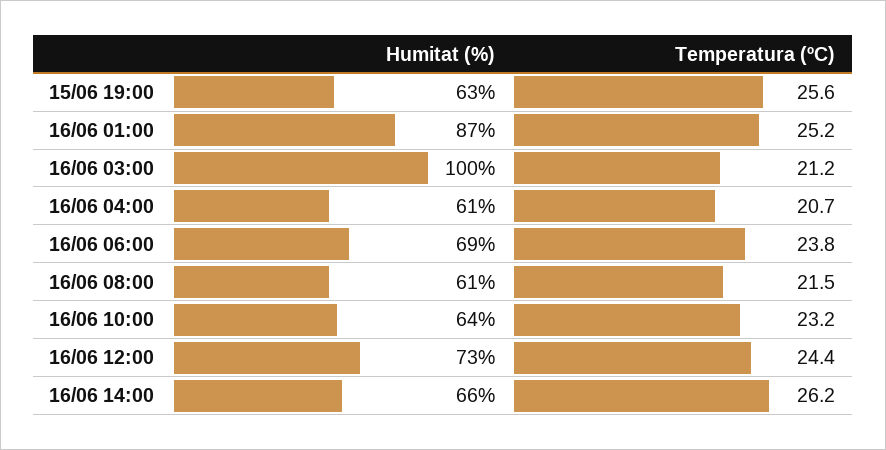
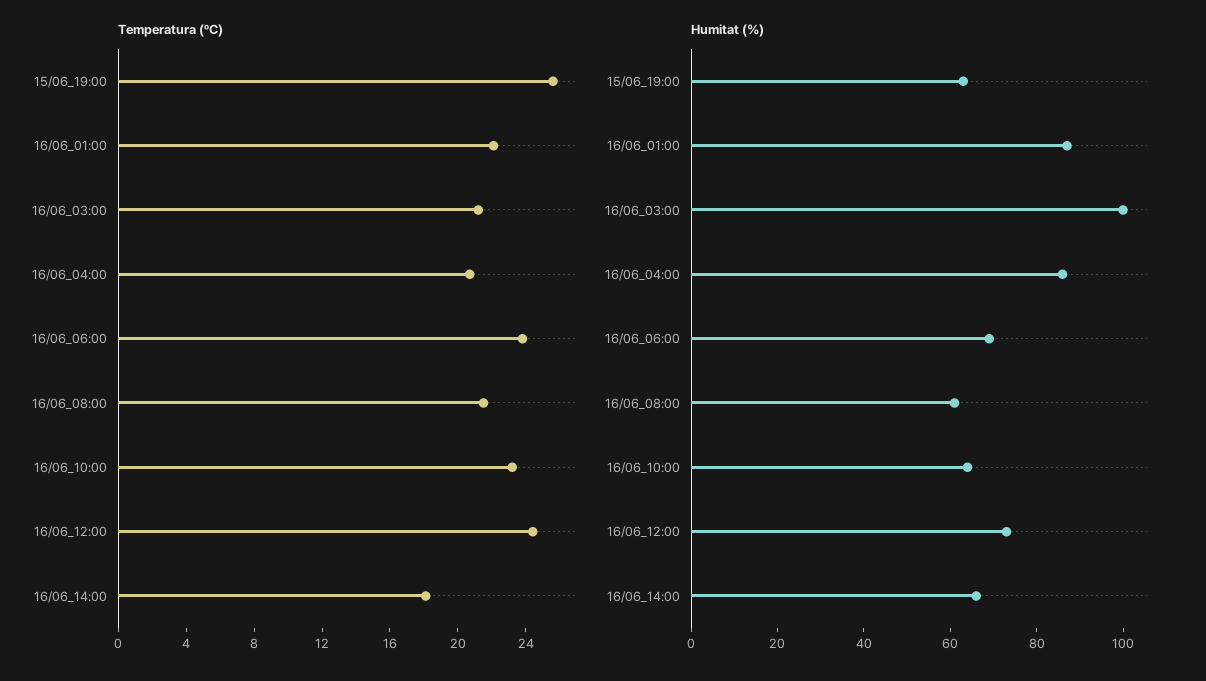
  {
    "Humitat (%)": {
      "15/06 19:00": 63,
      "16/06 01:00": 87,
      "16/06 03:00": 100,
-     "16/06 04:00": 61,
+     "16/06 04:00": 85,
      "16/06 06:00": 69,
      "16/06 08:00": 61,
      "16/06 10:00": 64,
      "16/06 12:00": 73,
      "16/06 14:00": 66
    },
    "Temperatura (ºC)": {
      "15/06 19:00": 25.6,
-     "16/06 01:00": 25.2,
+     "16/06 01:00": 22,
      "16/06 03:00": 21.2,
      "16/06 04:00": 20.7,
      "16/06 06:00": 23.8,
      "16/06 08:00": 21.5,
      "16/06 10:00": 23.2,
      "16/06 12:00": 24.4,
-     "16/06 14:00": 26.2
+     "16/06 14:00": 18
    }
  }

